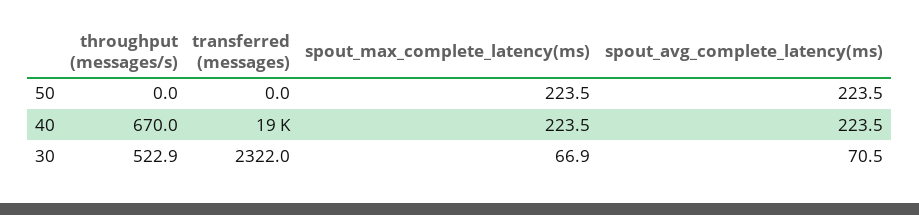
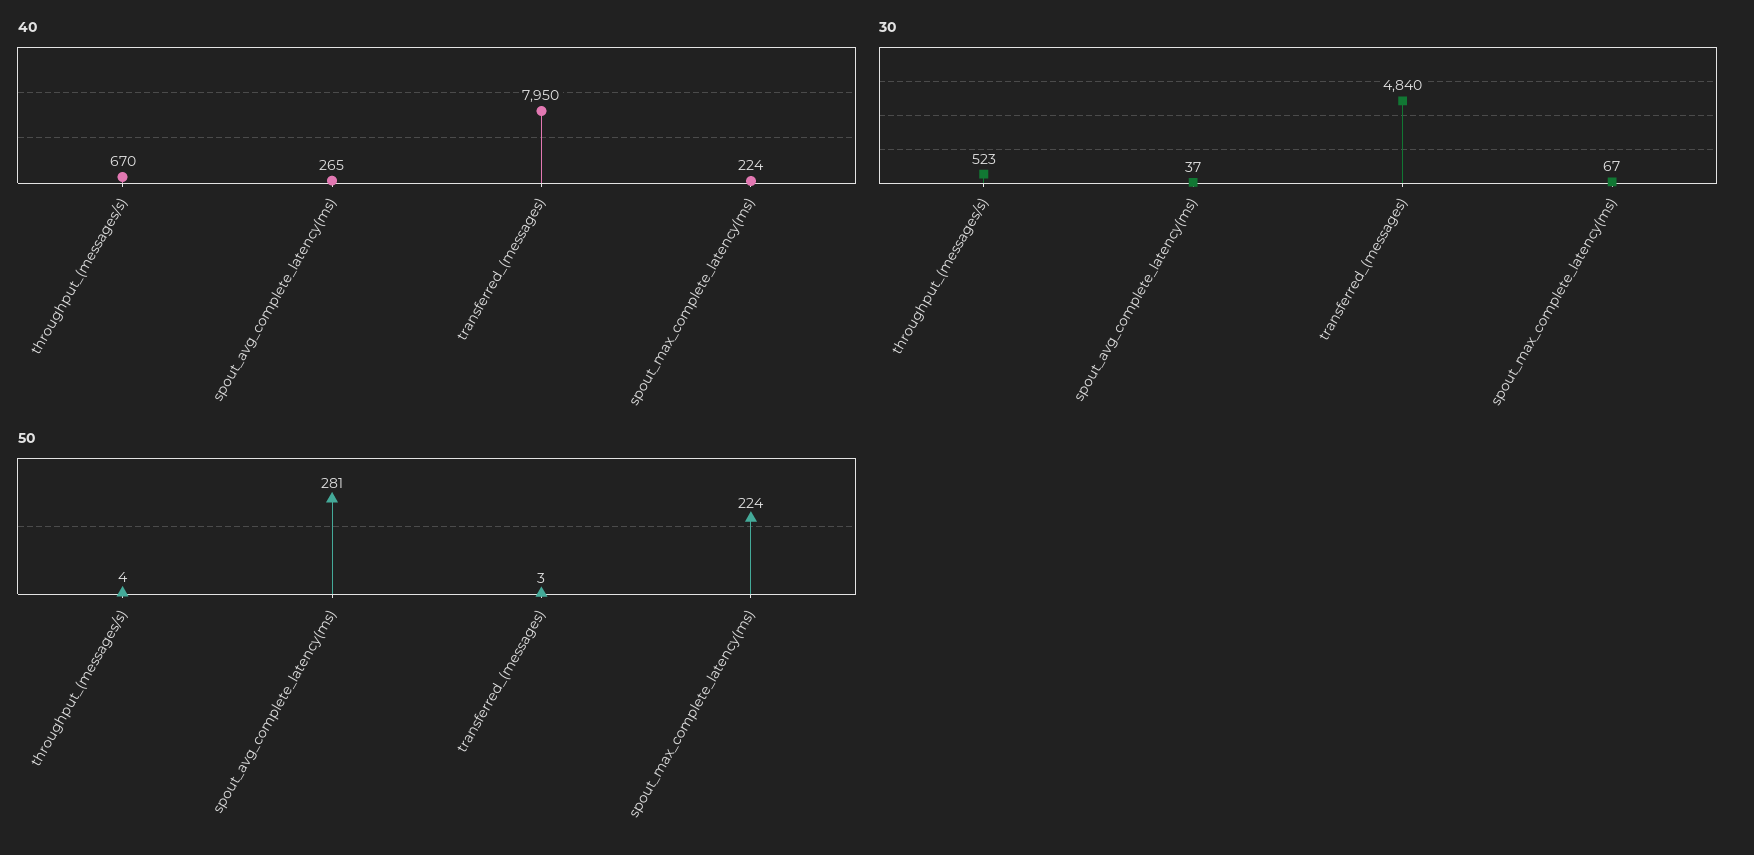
  {
    "50": {
-     "throughput (messages/s)": 0,
+     "throughput (messages/s)": 4,
-     "transferred (messages)": 0,
+     "transferred (messages)": 3,
      "spout_max_complete_latency(ms)": 223.5,
-     "spout_avg_complete_latency(ms)": 223.5
+     "spout_avg_complete_latency(ms)": 281
    },
    "40": {
      "throughput (messages/s)": 670,
-     "transferred (messages)": 19000,
+     "transferred (messages)": 7950,
      "spout_max_complete_latency(ms)": 223.5,
-     "spout_avg_complete_latency(ms)": 223.5
+     "spout_avg_complete_latency(ms)": 265
    },
    "30": {
      "throughput (messages/s)": 522.9,
-     "transferred (messages)": 2322,
+     "transferred (messages)": 4840,
      "spout_max_complete_latency(ms)": 66.9,
-     "spout_avg_complete_latency(ms)": 70.5
+     "spout_avg_complete_latency(ms)": 37
    }
  }

